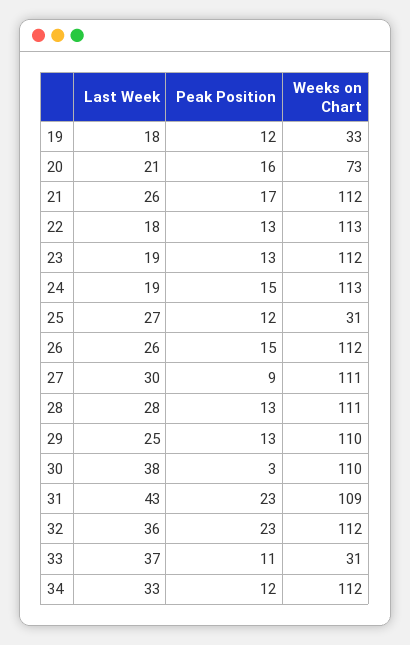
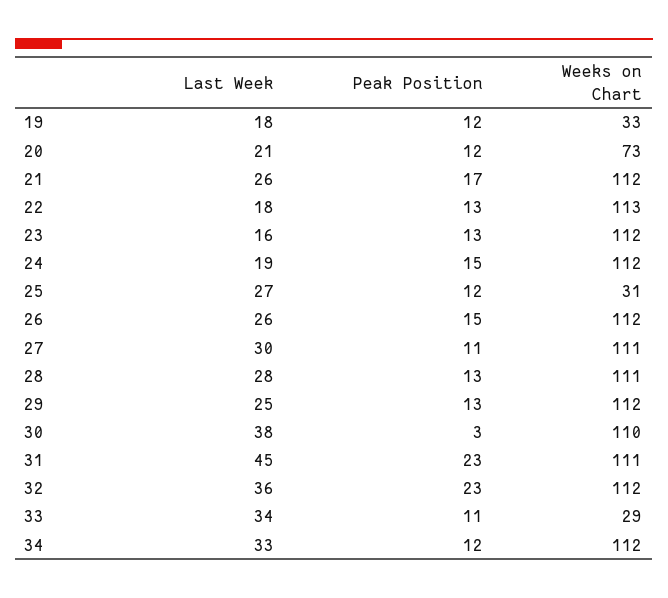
  {
    "Last Week": {
      "19": 18,
      "20": 21,
      "21": 26,
      "22": 18,
-     "23": 19,
+     "23": 16,
      "24": 19,
      "25": 27,
      "26": 26,
      "27": 30,
      "28": 28,
      "29": 25,
      "30": 38,
-     "31": 43,
+     "31": 45,
      "32": 36,
-     "33": 37,
+     "33": 34,
      "34": 33
    },
    "Peak Position": {
      "19": 12,
-     "20": 16,
+     "20": 12,
      "21": 17,
      "22": 13,
      "23": 13,
      "24": 15,
      "25": 12,
      "26": 15,
-     "27": 9,
+     "27": 11,
      "28": 13,
      "29": 13,
      "30": 3,
      "31": 23,
      "32": 23,
      "33": 11,
      "34": 12
    },
    "Weeks on Chart": {
      "19": 33,
      "20": 73,
      "21": 112,
      "22": 113,
      "23": 112,
-     "24": 113,
+     "24": 112,
      "25": 31,
      "26": 112,
      "27": 111,
      "28": 111,
-     "29": 110,
+     "29": 112,
      "30": 110,
-     "31": 109,
+     "31": 111,
      "32": 112,
-     "33": 31,
+     "33": 29,
      "34": 112
    }
  }

